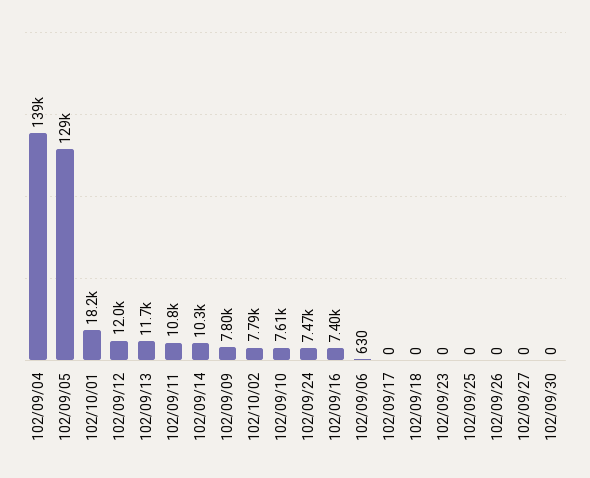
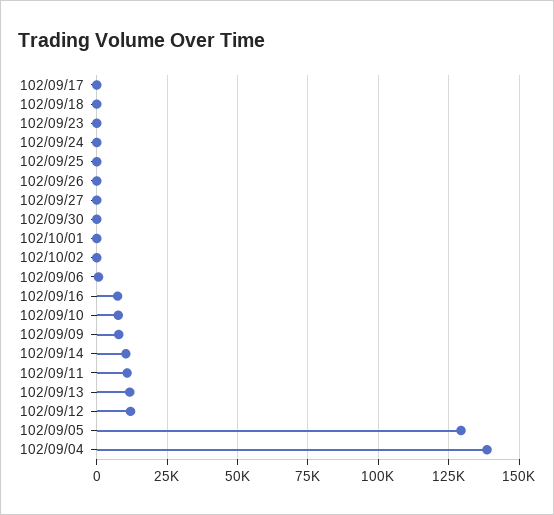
  {
    "102/09/04": 139000,
    "102/09/05": 129000,
-   "102/10/01": 18200,
+   "102/10/01": 0,
    "102/09/12": 12000,
    "102/09/13": 11700,
    "102/09/11": 10800,
    "102/09/14": 10300,
    "102/09/09": 7800,
-   "102/10/02": 7790,
+   "102/10/02": 0,
    "102/09/10": 7610,
-   "102/09/24": 7470,
+   "102/09/24": 0,
    "102/09/16": 7400,
    "102/09/06": 630,
    "102/09/17": 0,
    "102/09/18": 0,
    "102/09/23": 0,
    "102/09/25": 0,
    "102/09/26": 0,
    "102/09/27": 0,
    "102/09/30": 0
  }

